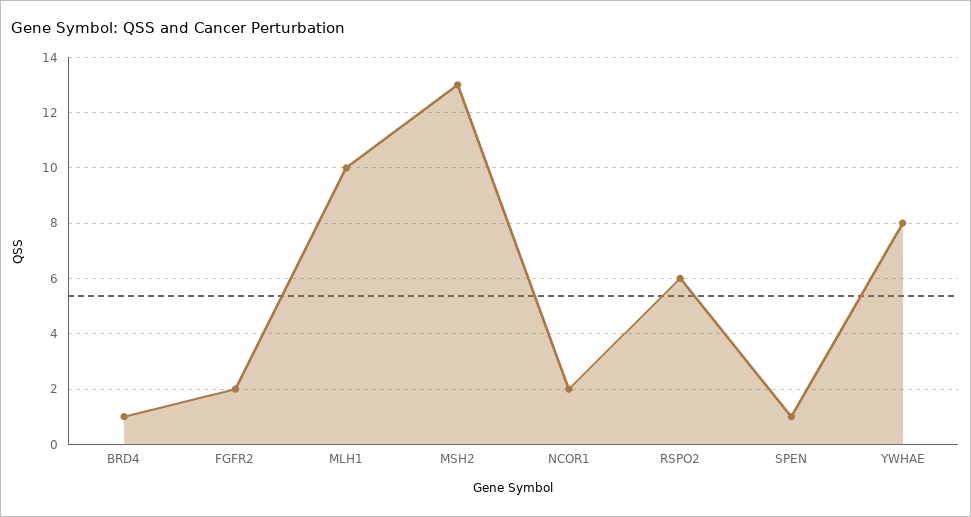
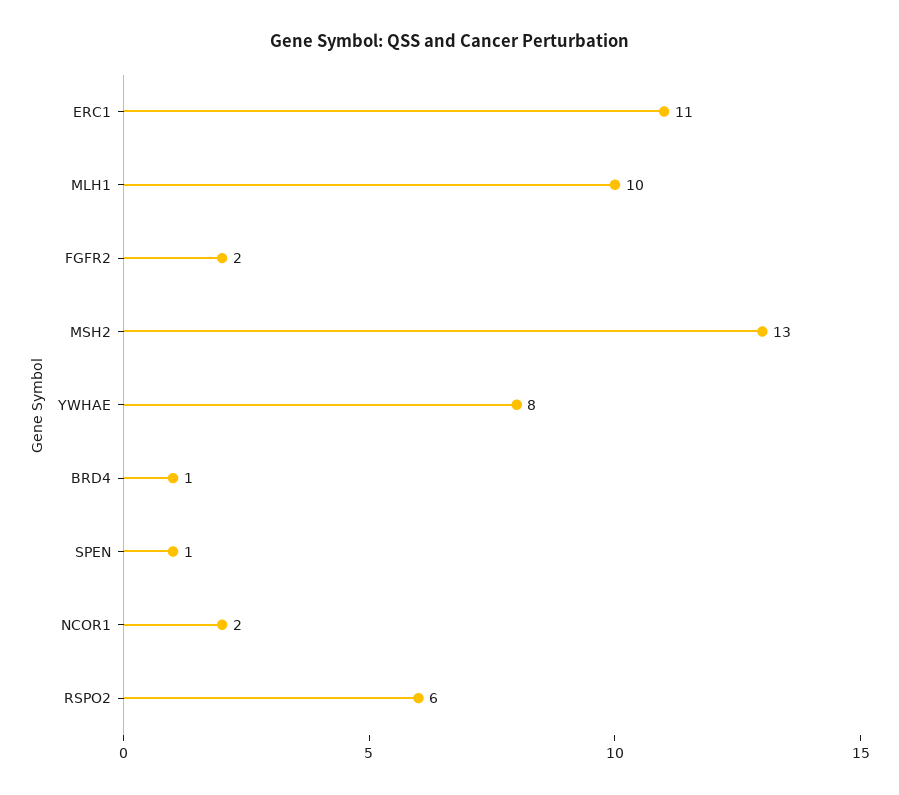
  {
    "BRD4": 1,
    "FGFR2": 2,
    "MLH1": 10,
    "MSH2": 13,
    "NCOR1": 2,
    "RSPO2": 6,
    "SPEN": 1,
-   "YWHAE": 8
+   "YWHAE": 8,
+   "ERC1": 11
  }

